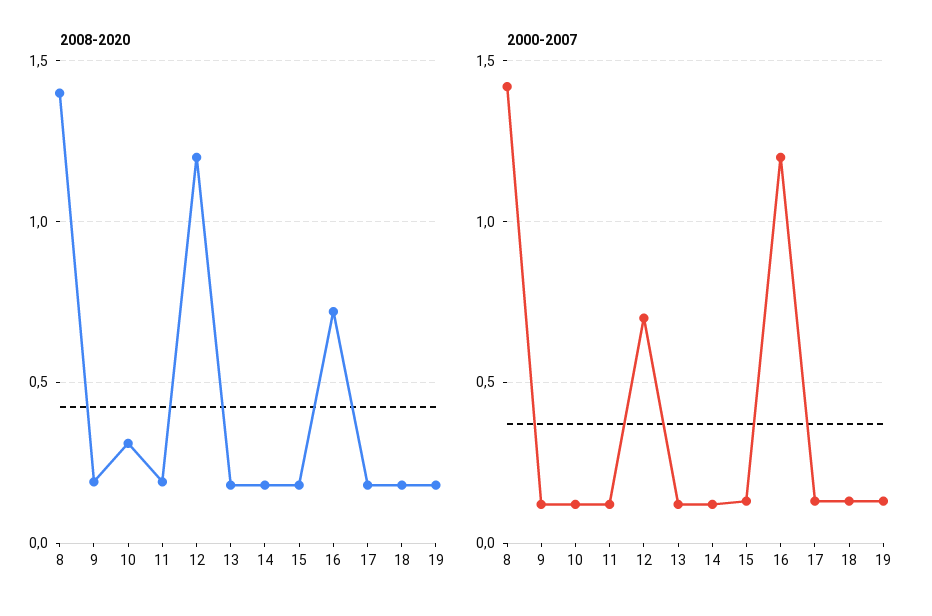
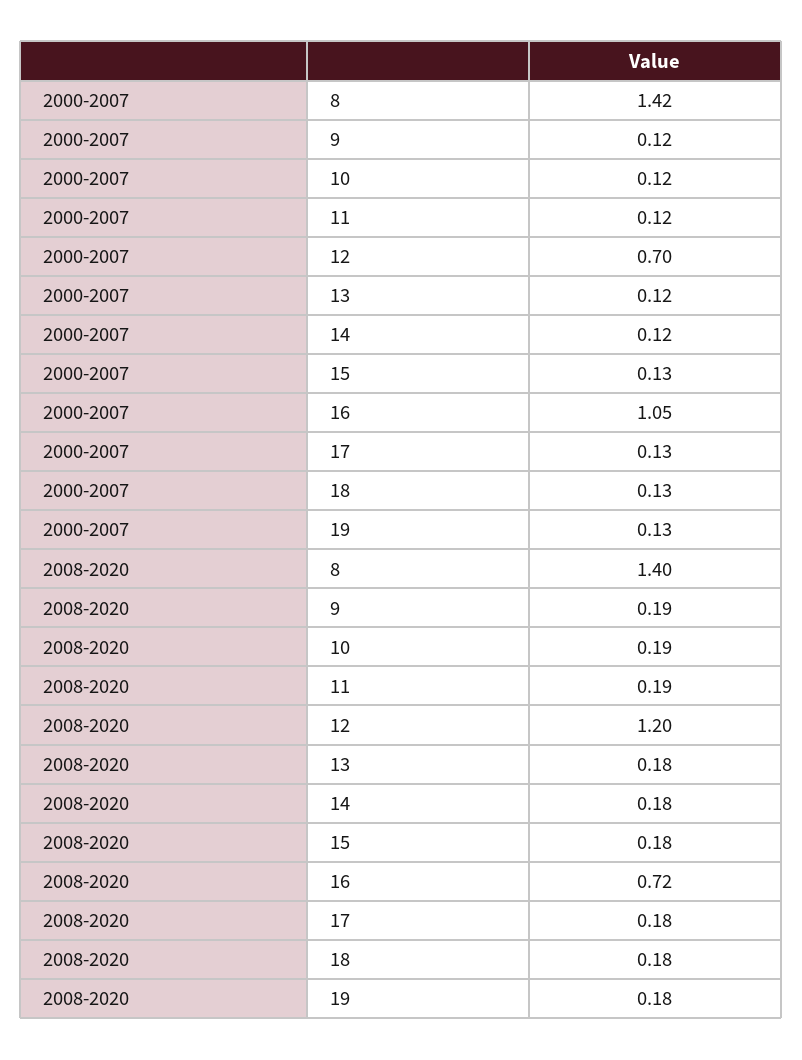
  {
    "2008-2020": {
      "8": 1.4,
      "9": 0.19,
-     "10": 0.3,
+     "10": 0.19,
      "11": 0.19,
      "12": 1.2,
      "13": 0.18,
      "14": 0.18,
      "15": 0.18,
      "16": 0.72,
      "17": 0.18,
      "18": 0.18,
      "19": 0.18
    },
    "2000-2007": {
      "8": 1.42,
      "9": 0.12,
      "10": 0.12,
      "11": 0.12,
      "12": 0.7,
      "13": 0.12,
      "14": 0.12,
      "15": 0.13,
-     "16": 1.2,
+     "16": 1.05,
      "17": 0.13,
      "18": 0.13,
      "19": 0.13
    }
  }

